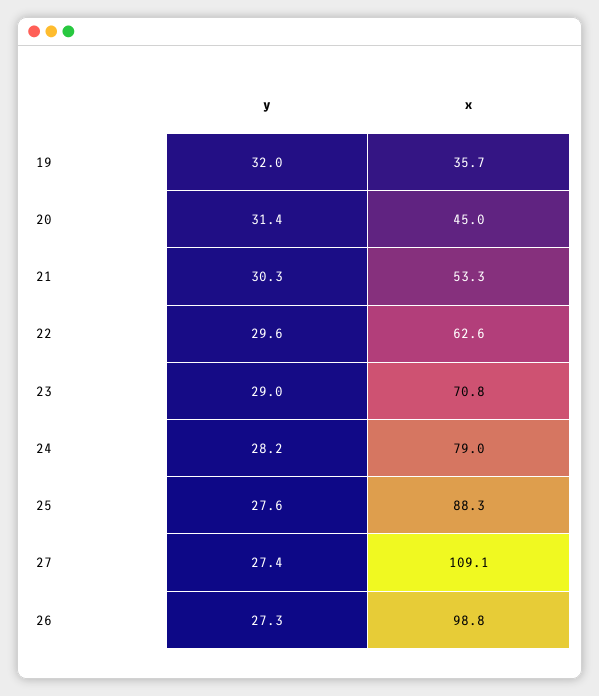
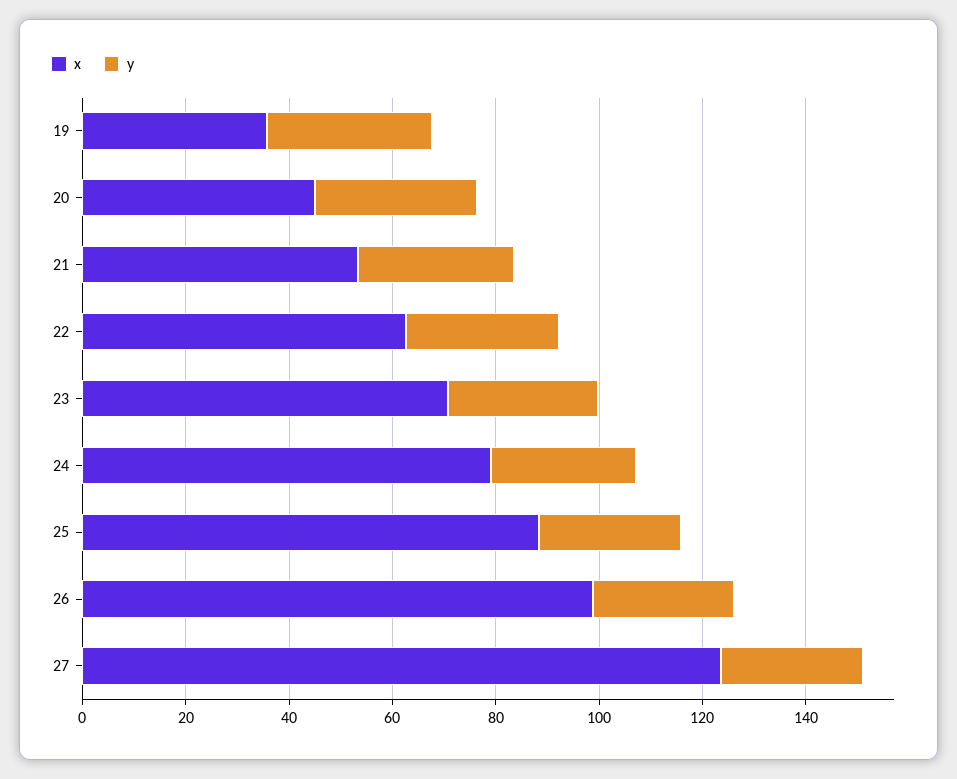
  {
    "y": {
      "19": 32,
      "20": 31.4,
      "21": 30.3,
      "22": 29.6,
      "23": 29,
      "24": 28.2,
      "25": 27.6,
      "27": 27.4,
      "26": 27.3
    },
    "x": {
      "19": 35.7,
      "20": 45,
      "21": 53.3,
      "22": 62.6,
      "23": 70.8,
      "24": 79,
      "25": 88.3,
-     "27": 109.1,
+     "27": 125,
      "26": 98.8
    }
  }

